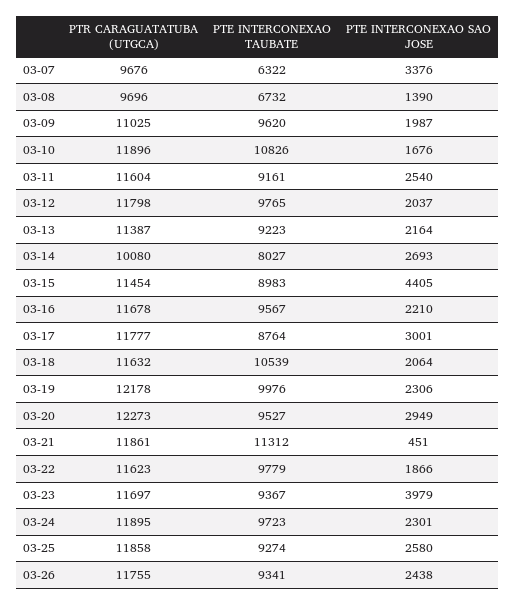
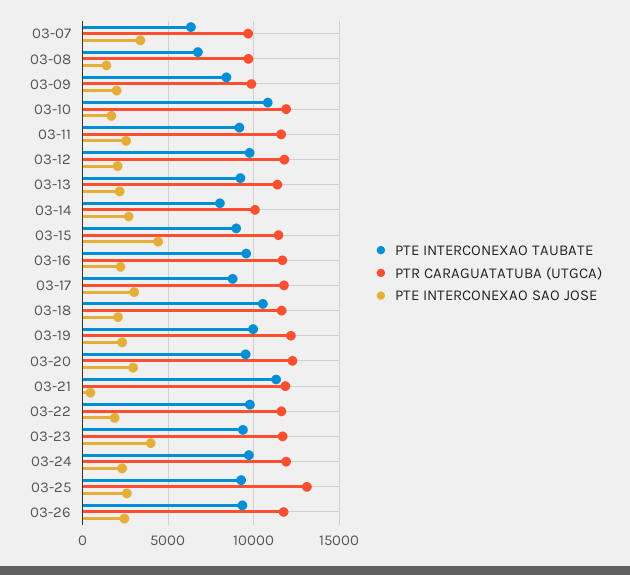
  {
    "PTR CARAGUATATUBA (UTGCA)": {
      "03-07": 9676,
      "03-08": 9696,
-     "03-09": 11025,
+     "03-09": 10000,
      "03-10": 11896,
      "03-11": 11604,
      "03-12": 11798,
      "03-13": 11387,
      "03-14": 10080,
      "03-15": 11454,
      "03-16": 11678,
      "03-17": 11777,
      "03-18": 11632,
      "03-19": 12178,
      "03-20": 12273,
      "03-21": 11861,
      "03-22": 11623,
      "03-23": 11697,
      "03-24": 11895,
-     "03-25": 11858,
+     "03-25": 13000,
      "03-26": 11755
    },
    "PTE INTERCONEXAO TAUBATE": {
      "03-07": 6322,
      "03-08": 6732,
-     "03-09": 9620,
+     "03-09": 8500,
      "03-10": 10826,
      "03-11": 9161,
      "03-12": 9765,
      "03-13": 9223,
      "03-14": 8027,
      "03-15": 8983,
      "03-16": 9567,
      "03-17": 8764,
      "03-18": 10539,
      "03-19": 9976,
      "03-20": 9527,
      "03-21": 11312,
      "03-22": 9779,
      "03-23": 9367,
      "03-24": 9723,
      "03-25": 9274,
      "03-26": 9341
    },
    "PTE INTERCONEXAO SAO JOSE": {
      "03-07": 3376,
      "03-08": 1390,
      "03-09": 1987,
      "03-10": 1676,
      "03-11": 2540,
      "03-12": 2037,
      "03-13": 2164,
      "03-14": 2693,
      "03-15": 4405,
      "03-16": 2210,
      "03-17": 3001,
      "03-18": 2064,
      "03-19": 2306,
      "03-20": 2949,
      "03-21": 451,
      "03-22": 1866,
      "03-23": 3979,
      "03-24": 2301,
      "03-25": 2580,
      "03-26": 2438
    }
  }

